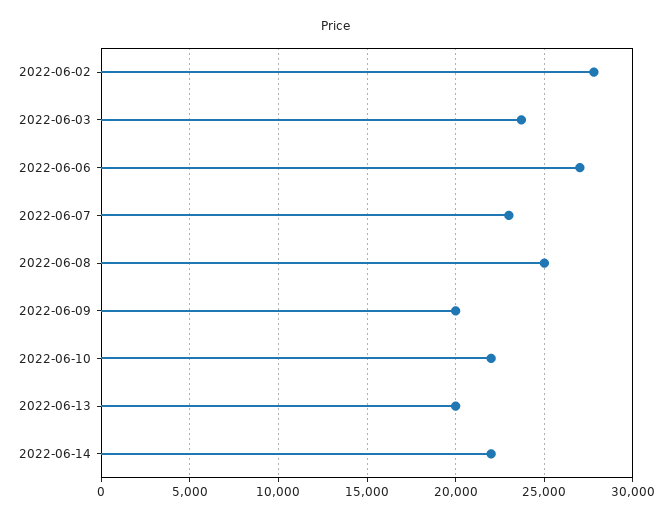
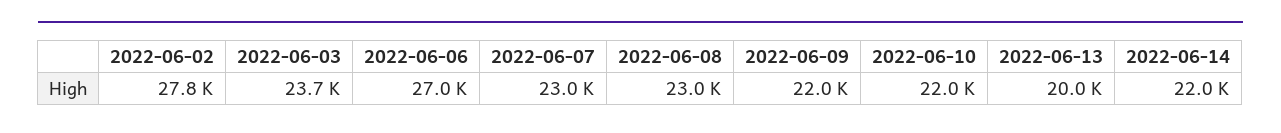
  {
    "2022-06-02": 27800,
    "2022-06-03": 23700,
    "2022-06-06": 27000,
    "2022-06-07": 23000,
-   "2022-06-08": 25000,
+   "2022-06-08": 23000,
-   "2022-06-09": 20000,
+   "2022-06-09": 22000,
    "2022-06-10": 22000,
    "2022-06-13": 20000,
    "2022-06-14": 22000
  }

